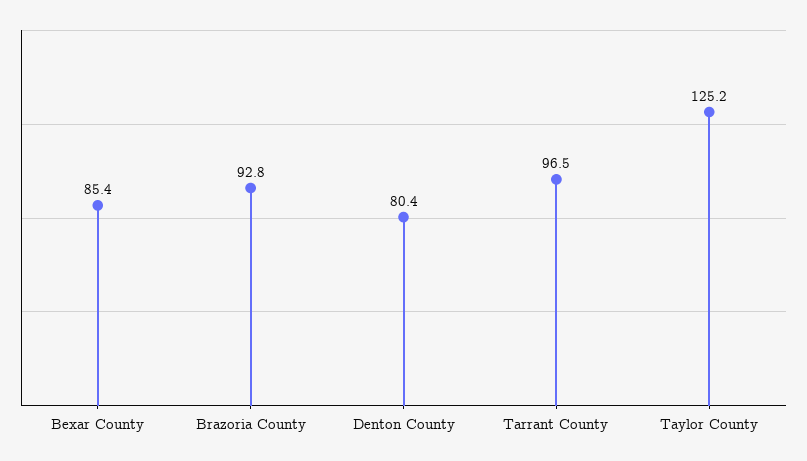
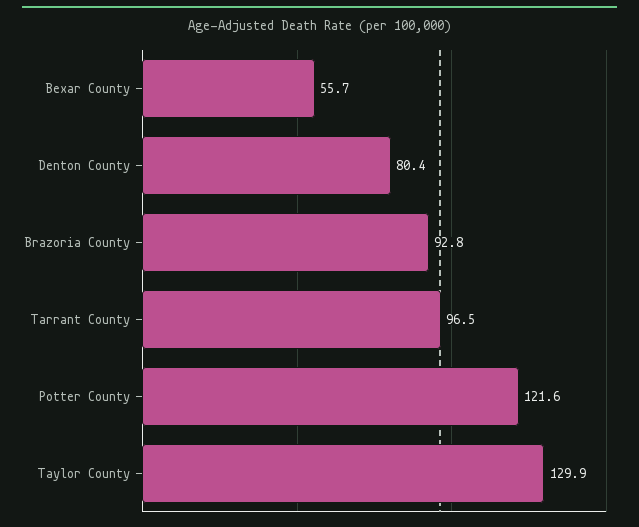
  {
-   "Bexar County": 85.4,
+   "Bexar County": 55.7,
    "Brazoria County": 92.8,
    "Denton County": 80.4,
    "Tarrant County": 96.5,
-   "Taylor County": 125.2
+   "Taylor County": 129.9,
+   "Potter County": 121.6
  }

